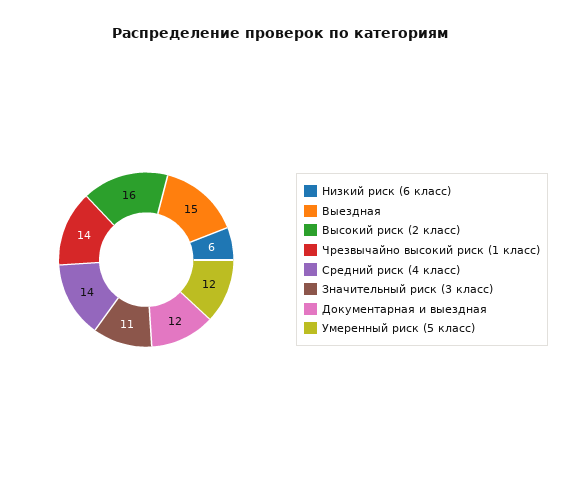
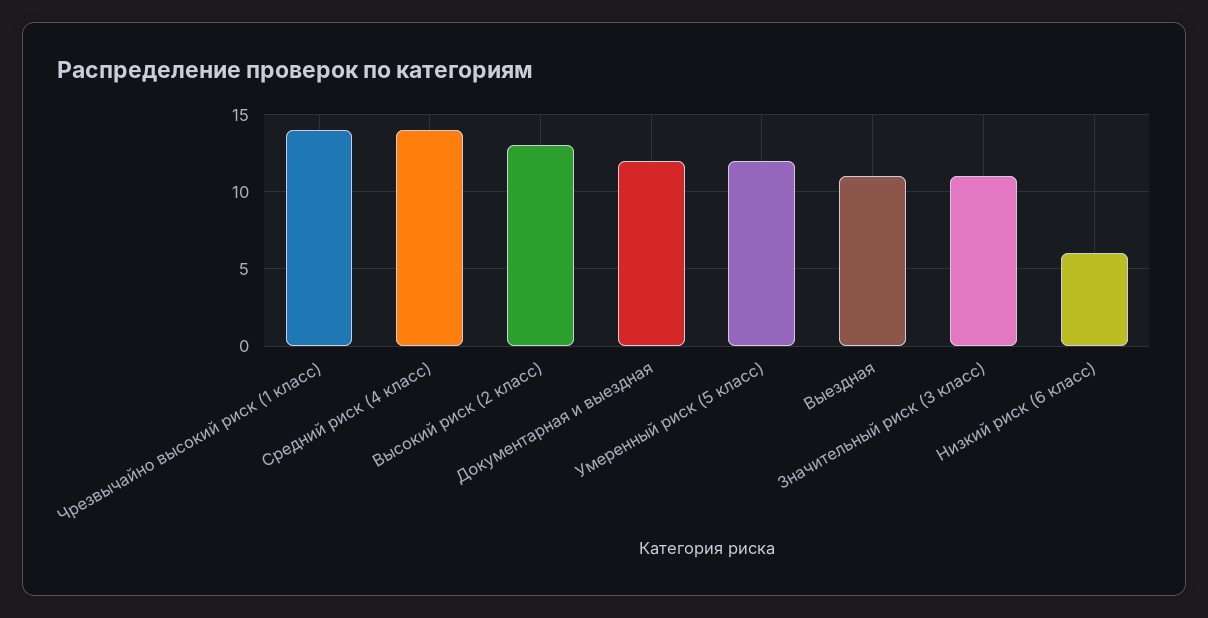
  {
    "Низкий риск (6 класс)": 6,
-   "Выездная": 15,
+   "Выездная": 11,
-   "Высокий риск (2 класс)": 16,
+   "Высокий риск (2 класс)": 13,
    "Чрезвычайно высокий риск (1 класс)": 14,
    "Средний риск (4 класс)": 14,
    "Значительный риск (3 класс)": 11,
    "Документарная и выездная": 12,
    "Умеренный риск (5 класс)": 12
  }

